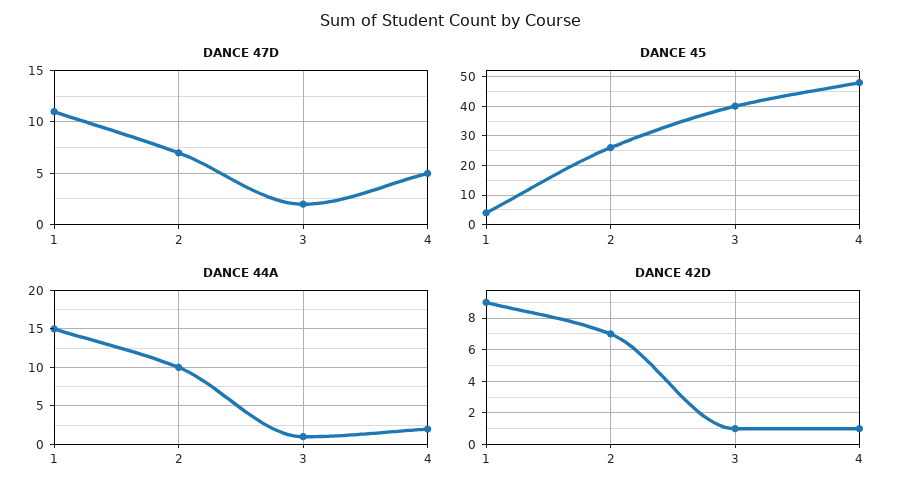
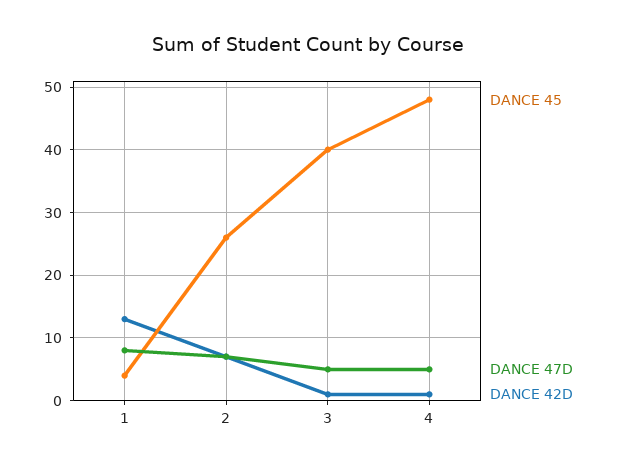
  {
    "DANCE 47D": {
-     "1": 11,
+     "1": 8,
      "2": 7,
-     "3": 2,
+     "3": 5,
      "4": 5
    },
    "DANCE 45": {
      "1": 4,
      "2": 26,
      "3": 40,
      "4": 48
    },
-   "DANCE 44A": {
-     "1": 15,
-     "2": 10,
-     "3": 1,
-     "4": 2
-   },
    "DANCE 42D": {
-     "1": 9,
+     "1": 13,
      "2": 7,
      "3": 1,
      "4": 1
    }
  }

